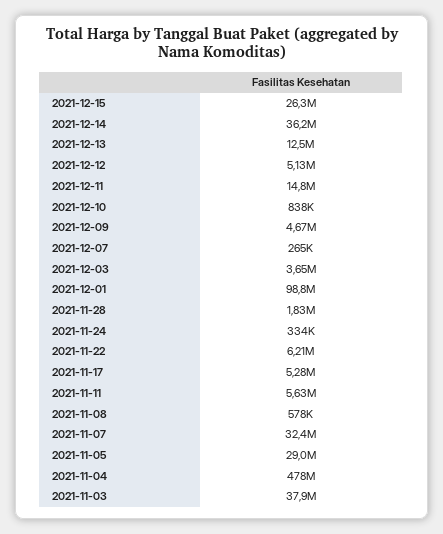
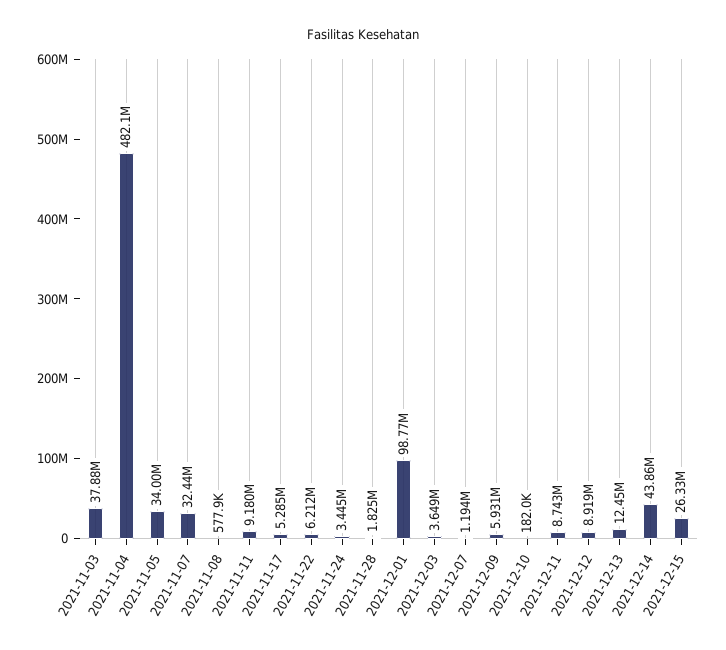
  {
    "2021-12-15": 26330000,
-   "2021-12-14": 36200000,
+   "2021-12-14": 43860000,
    "2021-12-13": 12450000,
-   "2021-12-12": 5130000,
+   "2021-12-12": 8919000,
-   "2021-12-11": 14800000,
+   "2021-12-11": 8743000,
-   "2021-12-10": 838000,
+   "2021-12-10": 182000,
-   "2021-12-09": 4670000,
+   "2021-12-09": 5931000,
-   "2021-12-07": 265000,
+   "2021-12-07": 1194000,
    "2021-12-03": 3649000,
    "2021-12-01": 98770000,
    "2021-11-28": 1825000,
-   "2021-11-24": 334000,
+   "2021-11-24": 3445000,
    "2021-11-22": 6212000,
    "2021-11-17": 5285000,
-   "2021-11-11": 5630000,
+   "2021-11-11": 9180000,
    "2021-11-08": 577900,
    "2021-11-07": 32440000,
-   "2021-11-05": 29000000,
+   "2021-11-05": 34000000,
-   "2021-11-04": 478000000,
+   "2021-11-04": 482100000,
    "2021-11-03": 37880000
  }

